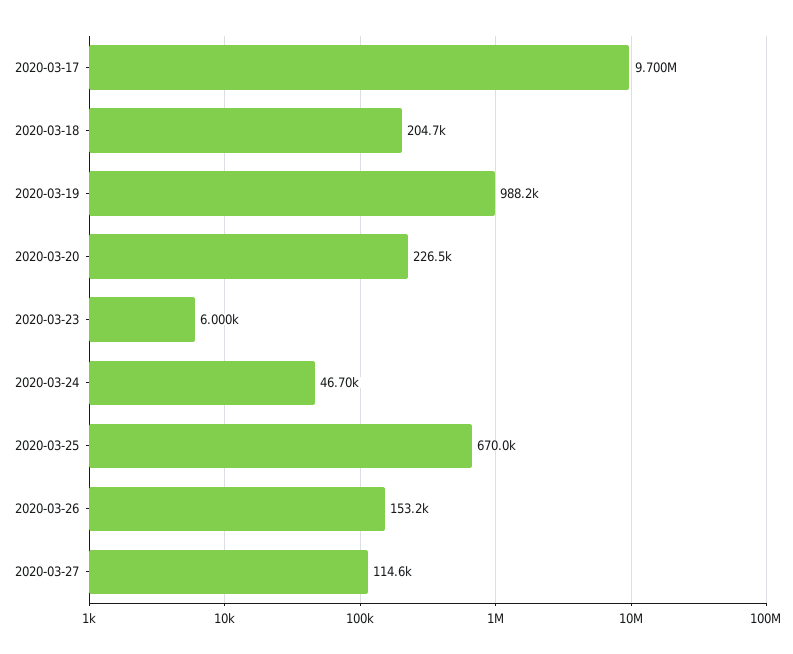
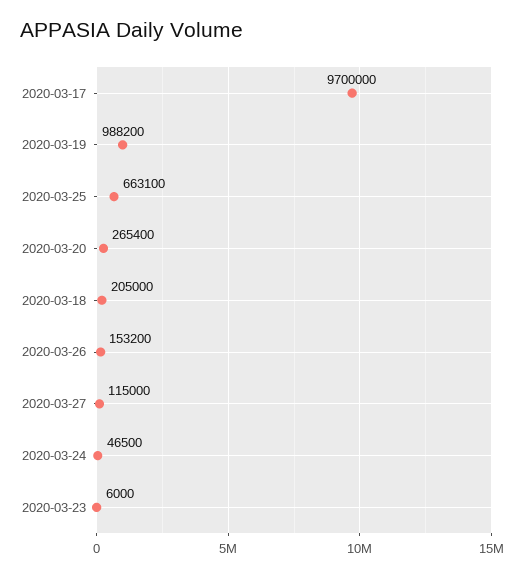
  {
    "2020-03-17": 9700000,
-   "2020-03-18": 204700,
+   "2020-03-18": 205000,
    "2020-03-19": 988200,
-   "2020-03-20": 226500,
+   "2020-03-20": 265400,
    "2020-03-23": 6000,
-   "2020-03-24": 46700,
+   "2020-03-24": 46500,
-   "2020-03-25": 670000,
+   "2020-03-25": 663100,
    "2020-03-26": 153200,
-   "2020-03-27": 114600
+   "2020-03-27": 115000
  }

